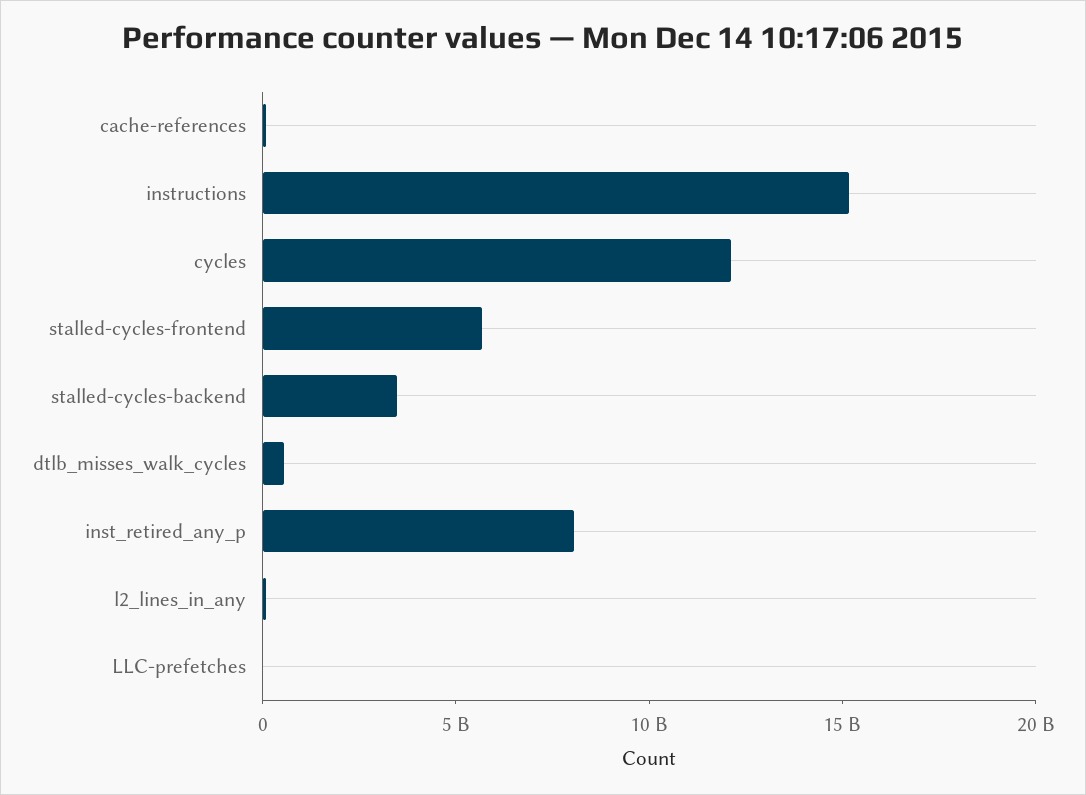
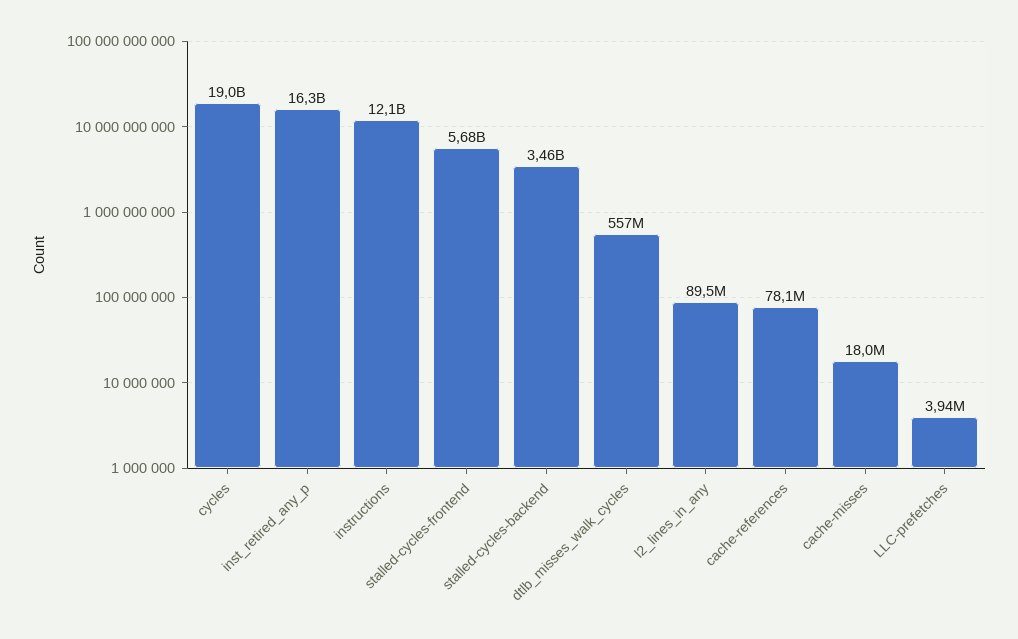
  {
    "cache-references": 78100000,
-   "instructions": 15000000000,
+   "instructions": 12100000000,
-   "cycles": 12000000000,
+   "cycles": 19000000000,
    "stalled-cycles-frontend": 5680000000,
    "stalled-cycles-backend": 3460000000,
    "dtlb_misses_walk_cycles": 557000000,
-   "inst_retired_any_p": 8000000000,
+   "inst_retired_any_p": 16300000000,
    "l2_lines_in_any": 89500000,
-   "LLC-prefetches": 3940000
+   "LLC-prefetches": 3940000,
+   "cache-misses": 18000000
  }

